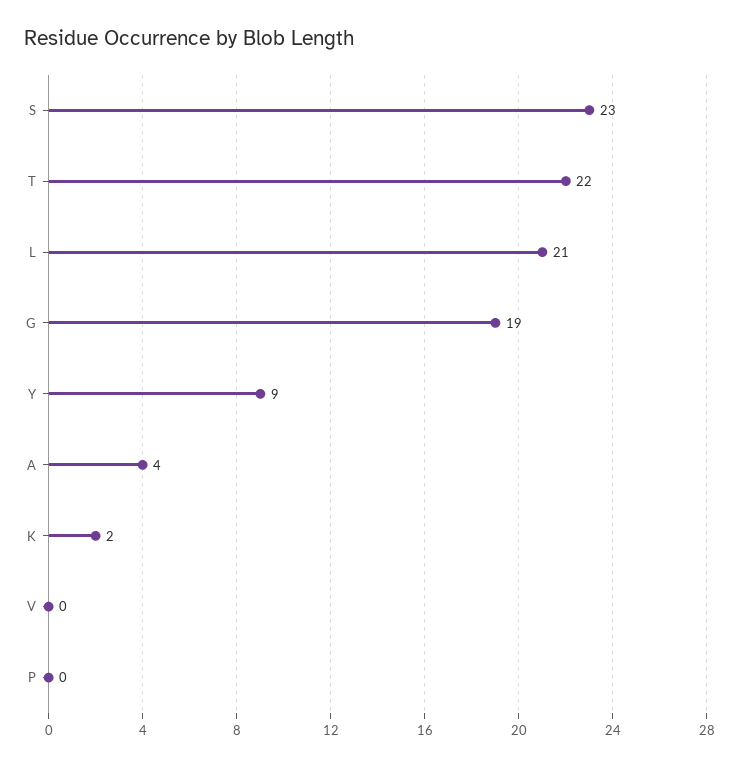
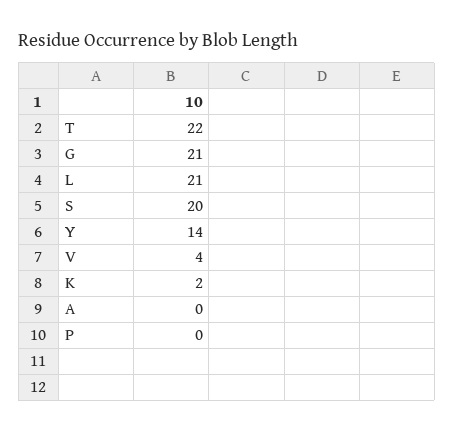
  {
-   "S": 23,
+   "S": 20,
    "T": 22,
    "L": 21,
-   "G": 19,
+   "G": 21,
-   "Y": 9,
+   "Y": 14,
-   "A": 4,
+   "A": 0,
    "K": 2,
-   "V": 0,
+   "V": 4,
    "P": 0
  }

